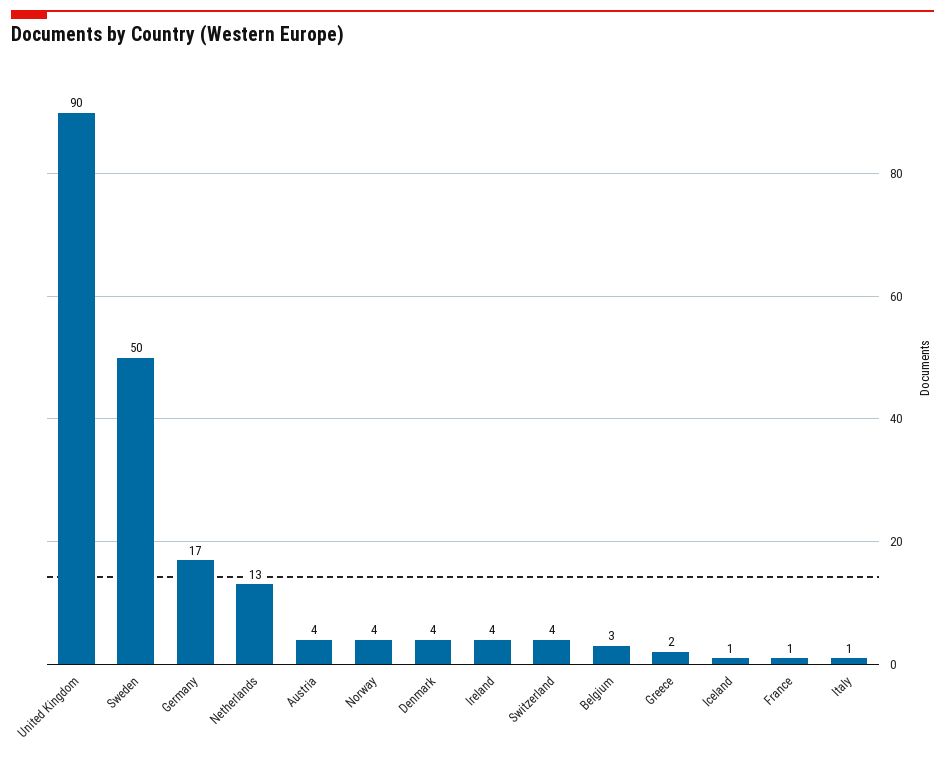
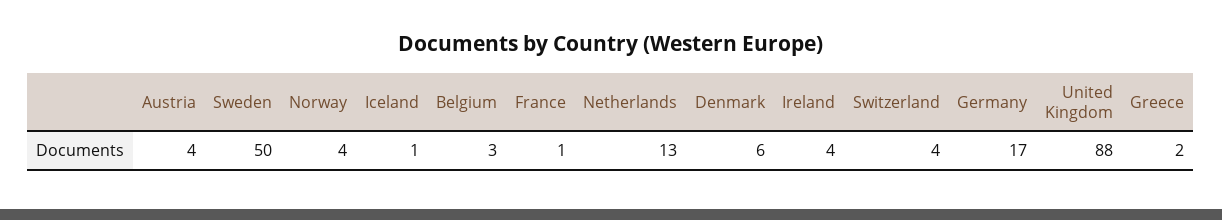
  {
-   "United Kingdom": 90,
+   "United Kingdom": 88,
    "Sweden": 50,
    "Germany": 17,
    "Netherlands": 13,
    "Austria": 4,
    "Norway": 4,
-   "Denmark": 4,
+   "Denmark": 6,
    "Ireland": 4,
    "Switzerland": 4,
    "Belgium": 3,
    "Greece": 2,
    "Iceland": 1,
-   "France": 1,
+   "France": 1
-   "Italy": 1
  }

